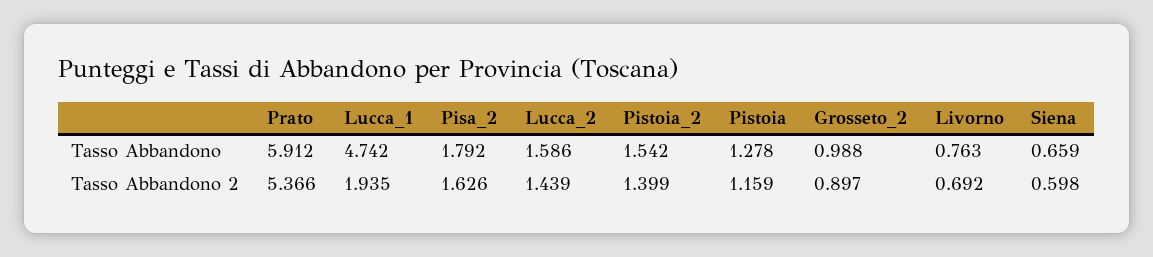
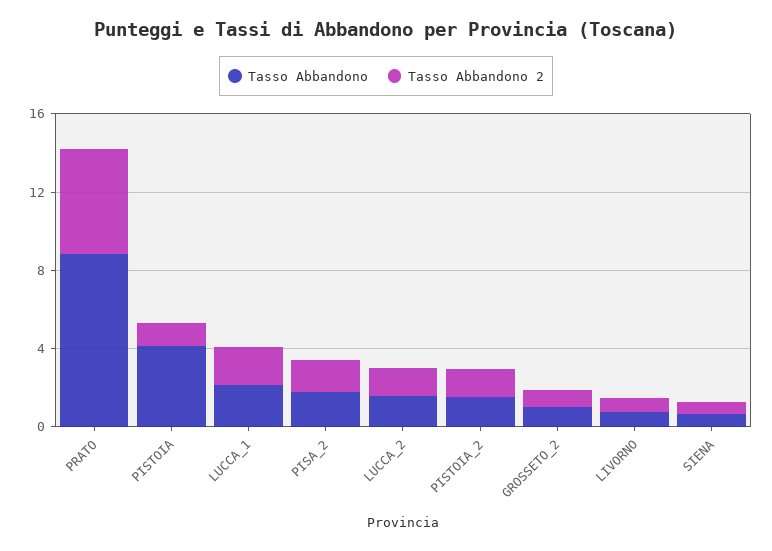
  {
    "Tasso Abbandono": {
-     "Prato": 5.912,
+     "Prato": 9,
-     "Lucca_1": 4.742,
+     "Lucca_1": 2,
      "Pisa_2": 1.792,
      "Lucca_2": 1.586,
      "Pistoia_2": 1.542,
-     "Pistoia": 1.278,
+     "Pistoia": 4,
      "Grosseto_2": 0.988,
      "Livorno": 0.763,
      "Siena": 0.659
    },
    "Tasso Abbandono 2": {
      "Prato": 5.366,
      "Lucca_1": 1.935,
      "Pisa_2": 1.626,
      "Lucca_2": 1.439,
      "Pistoia_2": 1.399,
      "Pistoia": 1.159,
      "Grosseto_2": 0.897,
      "Livorno": 0.692,
      "Siena": 0.598
    }
  }

